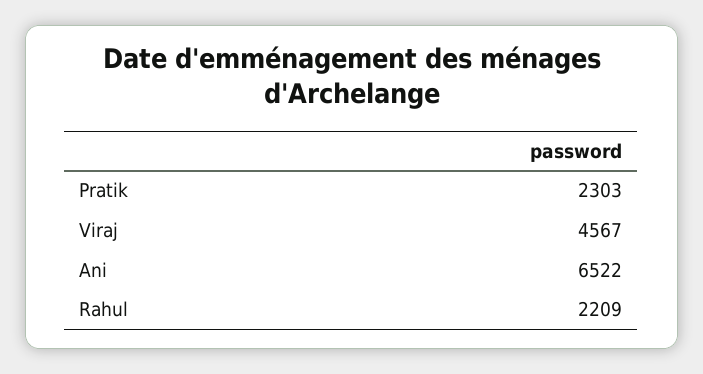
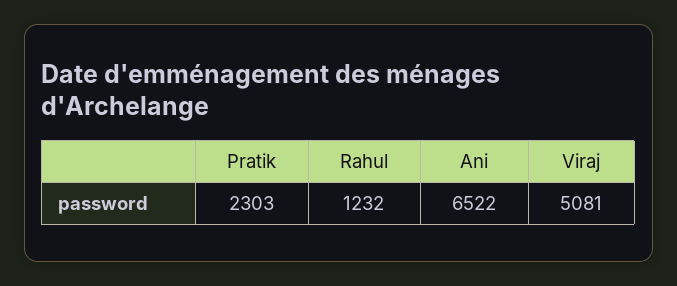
  {
    "Pratik": 2303,
-   "Viraj": 4567,
+   "Viraj": 5081,
    "Ani": 6522,
-   "Rahul": 2209
+   "Rahul": 1232
  }

